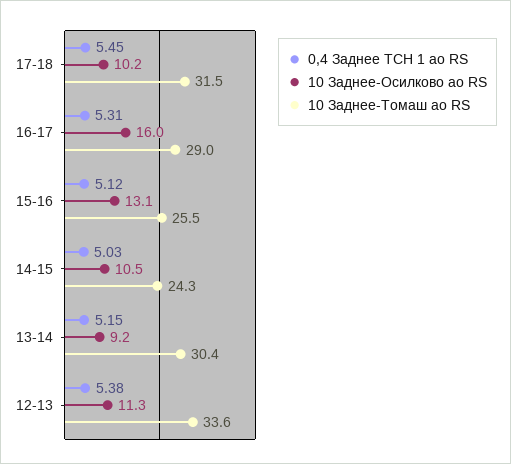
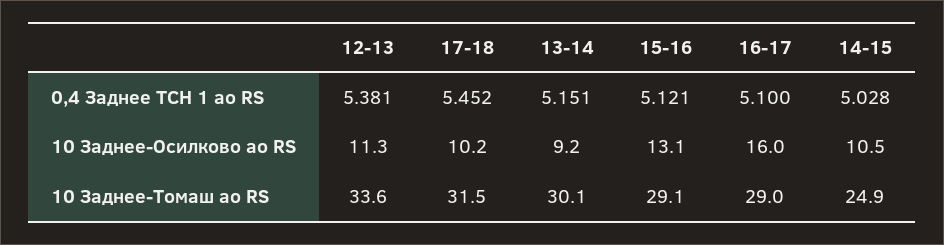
  {
    "0,4 Заднее ТСН 1 ао RS": {
      "17-18": 5.452,
-     "16-17": 5.31,
+     "16-17": 5.1,
      "15-16": 5.121,
      "14-15": 5.028,
      "13-14": 5.151,
      "12-13": 5.381
    },
    "10 Заднее-Осилково ао RS": {
      "17-18": 10.2,
      "16-17": 16,
      "15-16": 13.1,
      "14-15": 10.5,
      "13-14": 9.2,
      "12-13": 11.3
    },
    "10 Заднее-Томаш ао RS": {
      "17-18": 31.5,
      "16-17": 29,
-     "15-16": 25.5,
+     "15-16": 29.1,
-     "14-15": 24.3,
+     "14-15": 24.9,
-     "13-14": 30.4,
+     "13-14": 30.1,
      "12-13": 33.6
    }
  }

